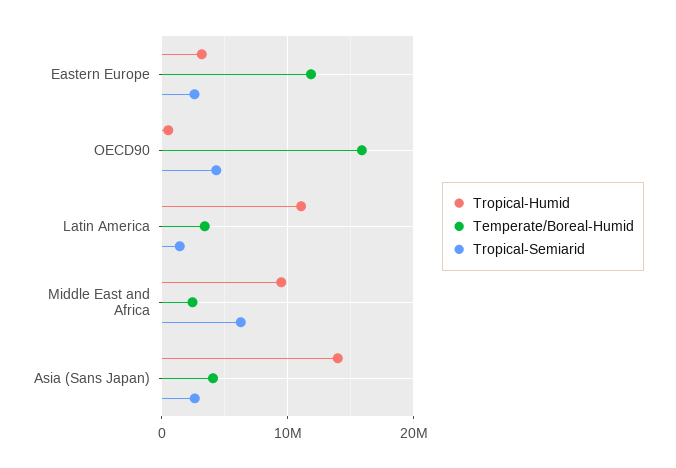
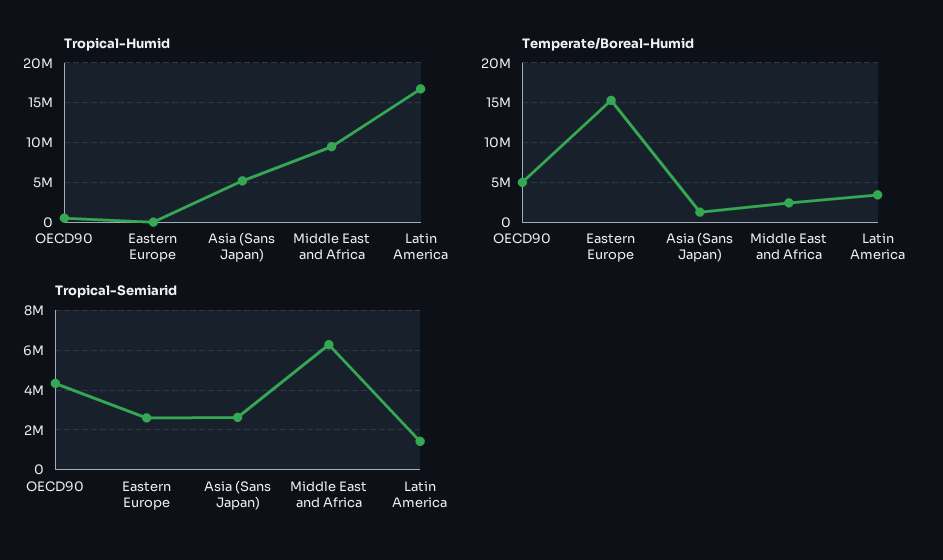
  {
    "Tropical-Humid": {
-     "Eastern Europe": 3000000,
+     "Eastern Europe": 0,
      "OECD90": 1000000,
-     "Latin America": 11000000,
+     "Latin America": 17000000,
      "Middle East and Africa": 9000000,
-     "Asia (Sans Japan)": 14000000
+     "Asia (Sans Japan)": 5000000
    },
    "Temperate/Boreal-Humid": {
-     "Eastern Europe": 12000000,
+     "Eastern Europe": 15000000,
-     "OECD90": 16000000,
+     "OECD90": 5000000,
      "Latin America": 3000000,
      "Middle East and Africa": 2000000,
-     "Asia (Sans Japan)": 4000000
+     "Asia (Sans Japan)": 1000000
    },
    "Tropical-Semiarid": {
      "Eastern Europe": 2500000,
      "OECD90": 4500000,
      "Latin America": 1500000,
      "Middle East and Africa": 6500000,
      "Asia (Sans Japan)": 2500000
    }
  }

